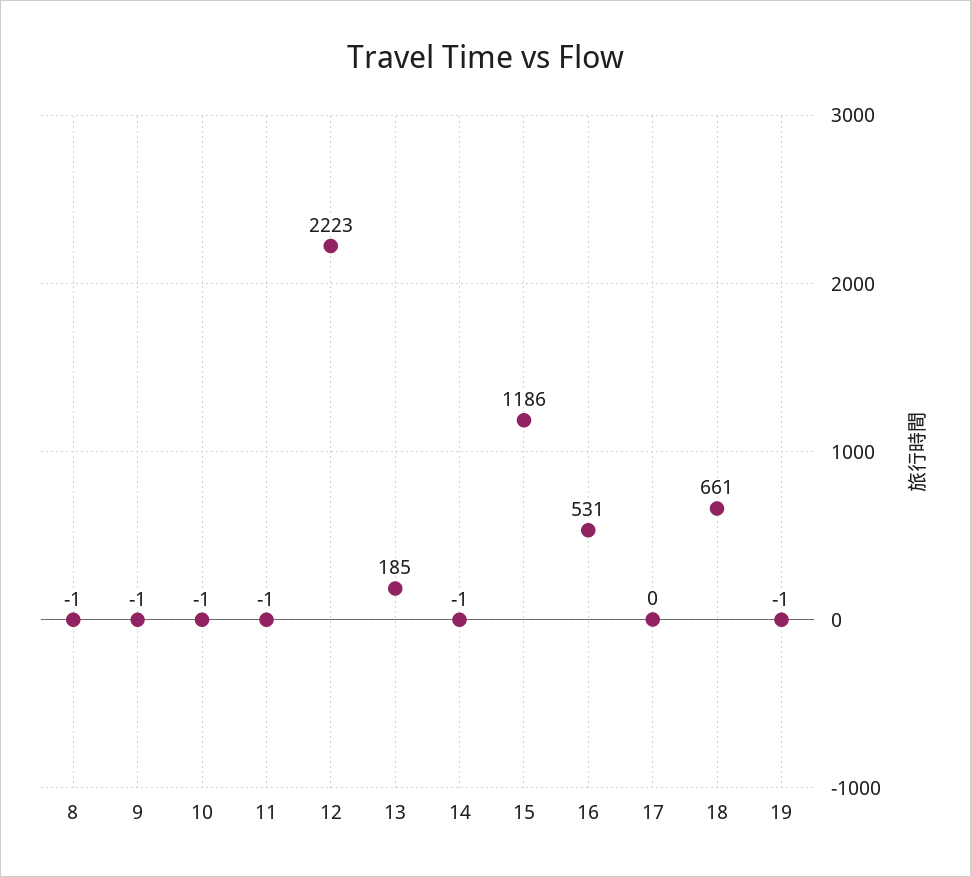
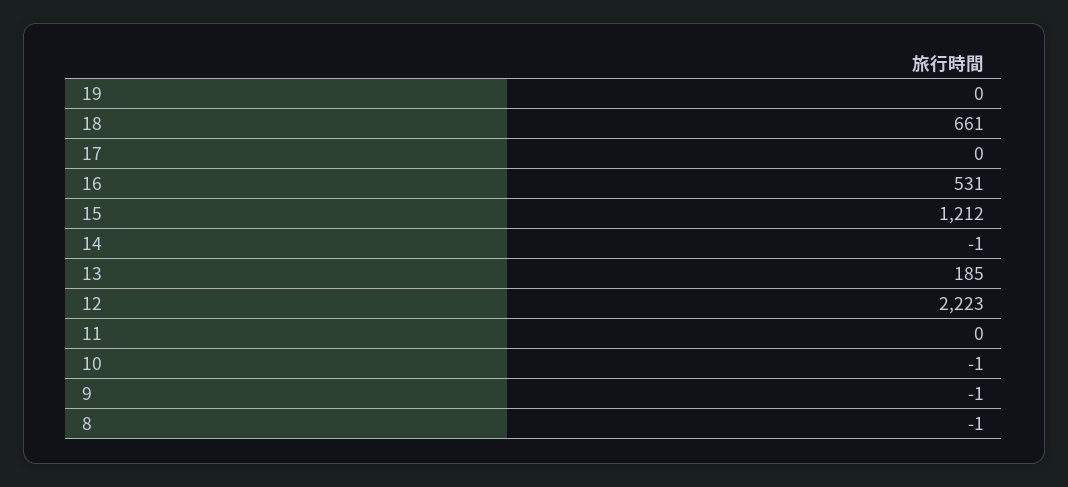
  {
    "8": -1,
    "9": -1,
    "10": -1,
-   "11": -1,
+   "11": 0,
    "12": 2223,
    "13": 185,
    "14": -1,
-   "15": 1186,
+   "15": 1212,
    "16": 531,
    "17": 0,
    "18": 661,
-   "19": -1
+   "19": 0
  }

